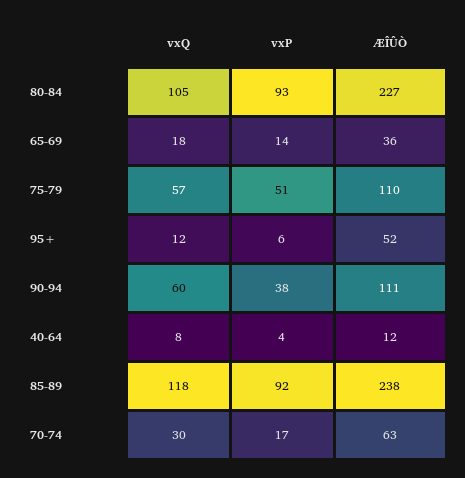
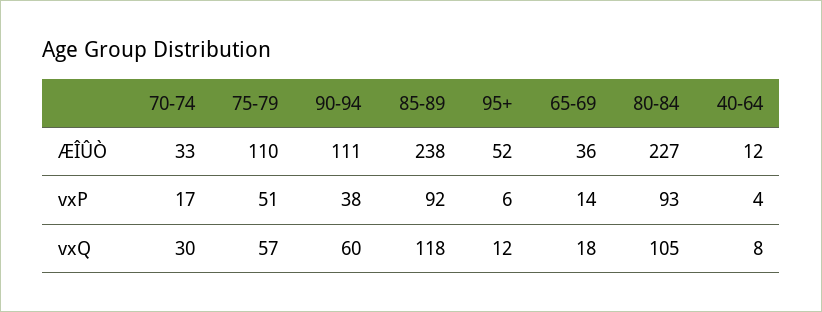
  {
    "vxQ": {
      "80-84": 105,
      "65-69": 18,
      "75-79": 57,
      "95+": 12,
      "90-94": 60,
      "40-64": 8,
      "85-89": 118,
      "70-74": 30
    },
    "vxP": {
      "80-84": 93,
      "65-69": 14,
      "75-79": 51,
      "95+": 6,
      "90-94": 38,
      "40-64": 4,
      "85-89": 92,
      "70-74": 17
    },
    "ÆÎÛÒ": {
      "80-84": 227,
      "65-69": 36,
      "75-79": 110,
      "95+": 52,
      "90-94": 111,
      "40-64": 12,
      "85-89": 238,
-     "70-74": 63
+     "70-74": 33
    }
  }

